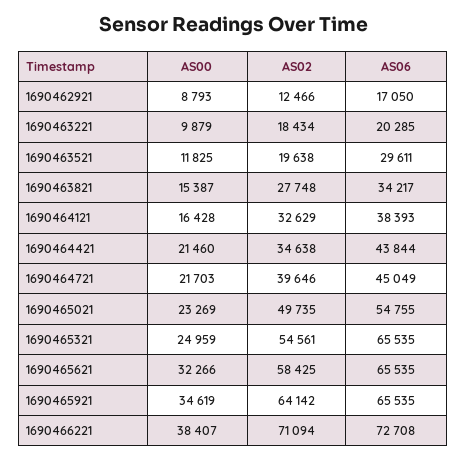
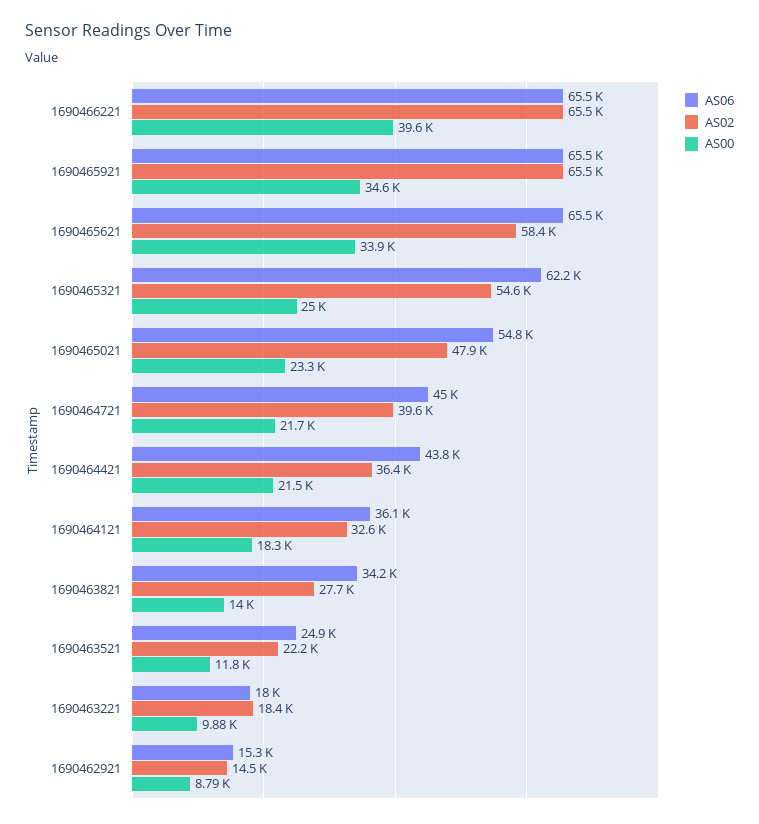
  {
    "AS00": {
      "1690462921": 8793,
      "1690463221": 9879,
      "1690463521": 11825,
-     "1690463821": 15387,
+     "1690463821": 14000,
-     "1690464121": 16428,
+     "1690464121": 18300,
      "1690464421": 21460,
      "1690464721": 21703,
      "1690465021": 23269,
      "1690465321": 24959,
-     "1690465621": 32266,
+     "1690465621": 33900,
      "1690465921": 34619,
-     "1690466221": 38407
+     "1690466221": 39600
    },
    "AS02": {
-     "1690462921": 12466,
+     "1690462921": 14500,
      "1690463221": 18434,
-     "1690463521": 19638,
+     "1690463521": 22200,
      "1690463821": 27748,
      "1690464121": 32629,
-     "1690464421": 34638,
+     "1690464421": 36400,
      "1690464721": 39646,
-     "1690465021": 49735,
+     "1690465021": 47900,
      "1690465321": 54561,
      "1690465621": 58425,
-     "1690465921": 64142,
+     "1690465921": 65500,
-     "1690466221": 71094
+     "1690466221": 65500
    },
    "AS06": {
-     "1690462921": 17050,
+     "1690462921": 15300,
-     "1690463221": 20285,
+     "1690463221": 18000,
-     "1690463521": 29611,
+     "1690463521": 24900,
      "1690463821": 34217,
-     "1690464121": 38393,
+     "1690464121": 36100,
      "1690464421": 43844,
      "1690464721": 45049,
      "1690465021": 54755,
-     "1690465321": 65535,
+     "1690465321": 62200,
      "1690465621": 65535,
      "1690465921": 65535,
-     "1690466221": 72708
+     "1690466221": 65500
    }
  }

